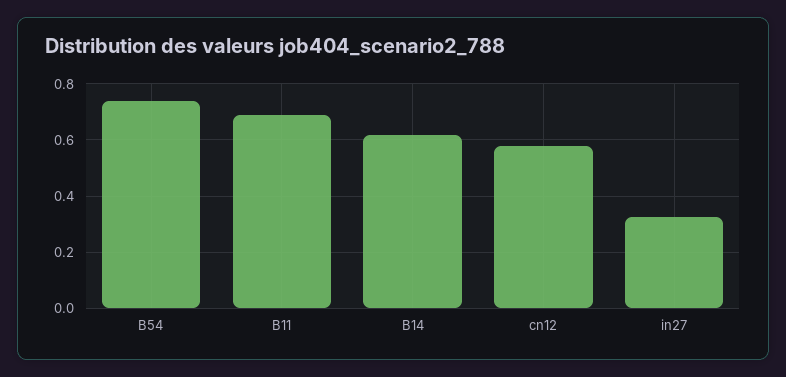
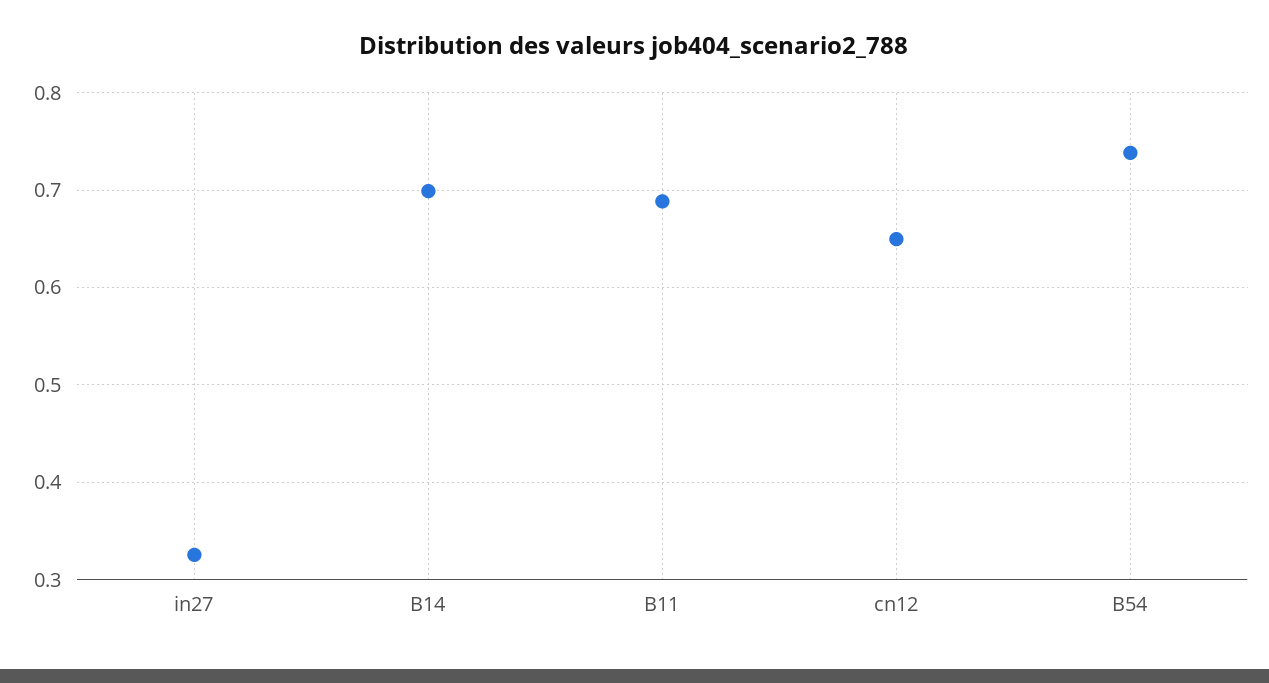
  {
    "B54": 0.74,
    "B11": 0.69,
-   "B14": 0.625,
+   "B14": 0.7,
-   "cn12": 0.575,
+   "cn12": 0.65,
    "in27": 0.33
  }

